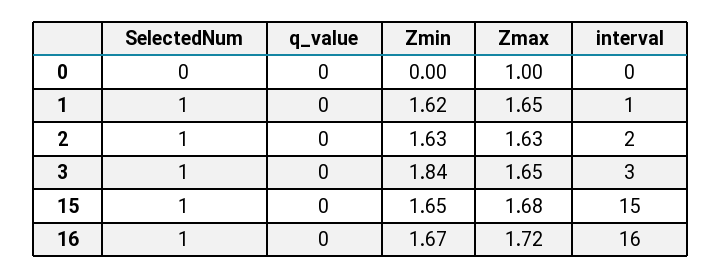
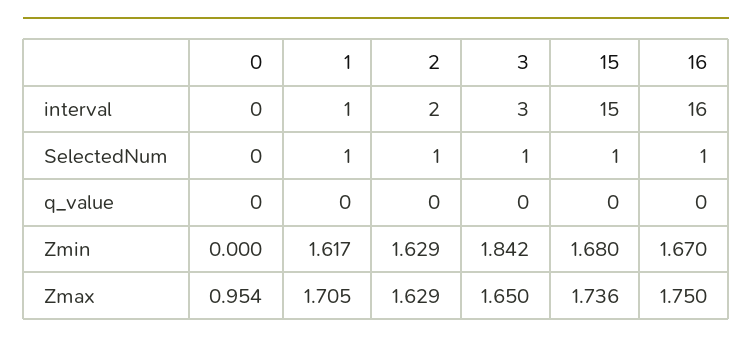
  {
    "SelectedNum": {
      "0": 0,
      "1": 1,
      "2": 1,
      "3": 1,
      "15": 1,
      "16": 1
    },
    "q_value": {
      "0": 0,
      "1": 0,
      "2": 0,
      "3": 0,
      "15": 0,
      "16": 0
    },
    "Zmin": {
      "0": 0,
      "1": 1.617,
      "2": 1.629,
      "3": 1.842,
-     "15": 1.65,
+     "15": 1.68,
      "16": 1.67
    },
    "Zmax": {
-     "0": 1,
+     "0": 0.954,
-     "1": 1.65,
+     "1": 1.705,
      "2": 1.629,
      "3": 1.65,
-     "15": 1.68,
+     "15": 1.736,
-     "16": 1.72
+     "16": 1.75
    },
    "interval": {
      "0": 0,
      "1": 1,
      "2": 2,
      "3": 3,
      "15": 15,
      "16": 16
    }
  }

